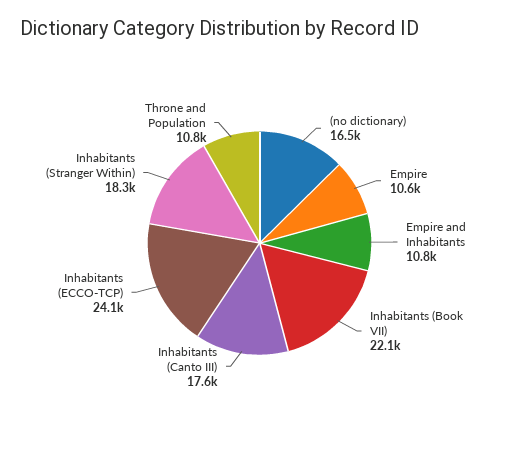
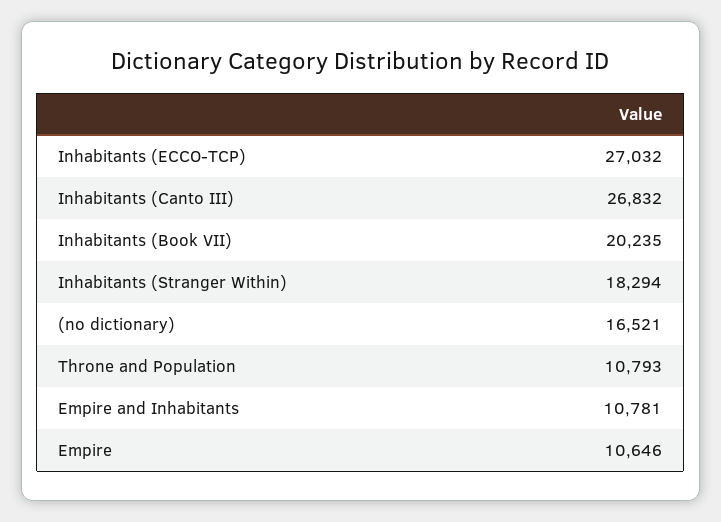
  {
    "(no dictionary)": 16521,
    "Empire": 10646,
    "Empire and Inhabitants": 10781,
-   "Inhabitants (Book VII)": 22100,
+   "Inhabitants (Book VII)": 20235,
-   "Inhabitants (Canto III)": 17600,
+   "Inhabitants (Canto III)": 26832,
-   "Inhabitants (ECCO-TCP)": 24100,
+   "Inhabitants (ECCO-TCP)": 27032,
    "Inhabitants (Stranger Within)": 18294,
    "Throne and Population": 10793
  }

